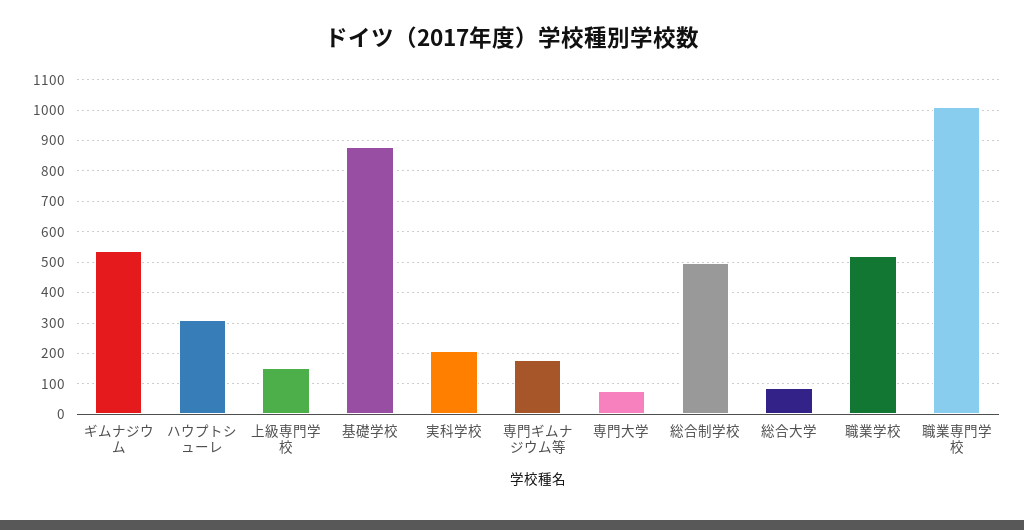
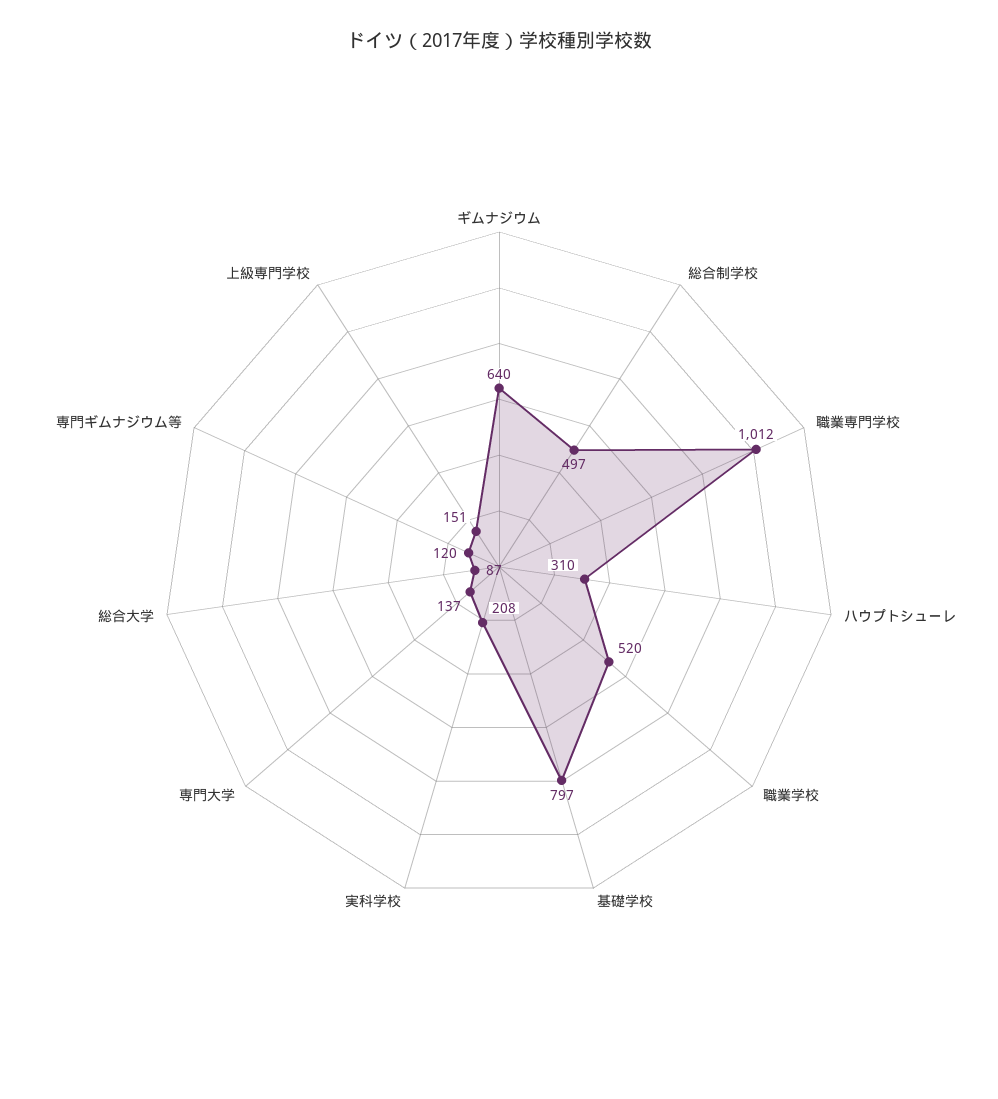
  {
-   "ギムナジウム": 540,
+   "ギムナジウム": 640,
    "ハウプトシューレ": 310,
    "上級専門学校": 151,
-   "基礎学校": 880,
+   "基礎学校": 797,
    "実科学校": 208,
-   "専門ギムナジウム等": 180,
+   "専門ギムナジウム等": 120,
-   "専門大学": 80,
+   "専門大学": 137,
    "総合制学校": 497,
    "総合大学": 87,
    "職業学校": 520,
    "職業専門学校": 1012
  }

